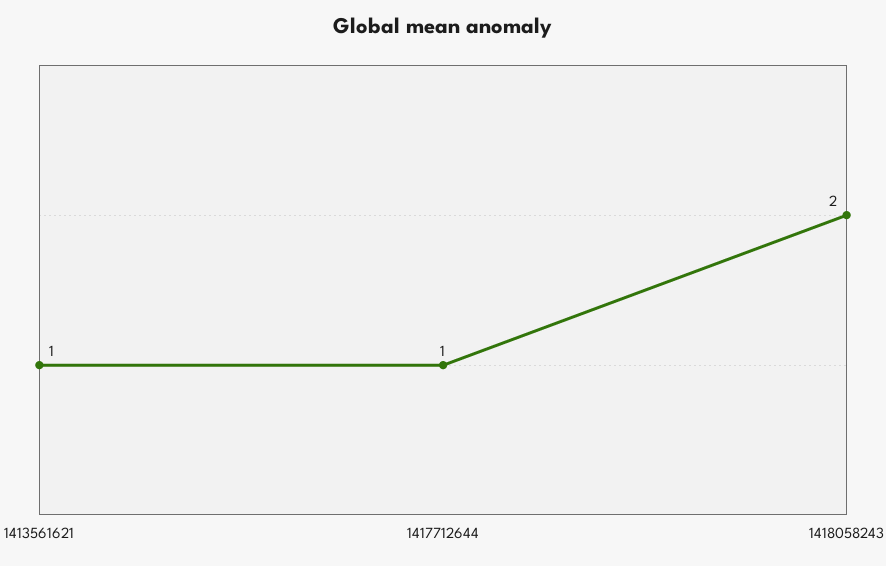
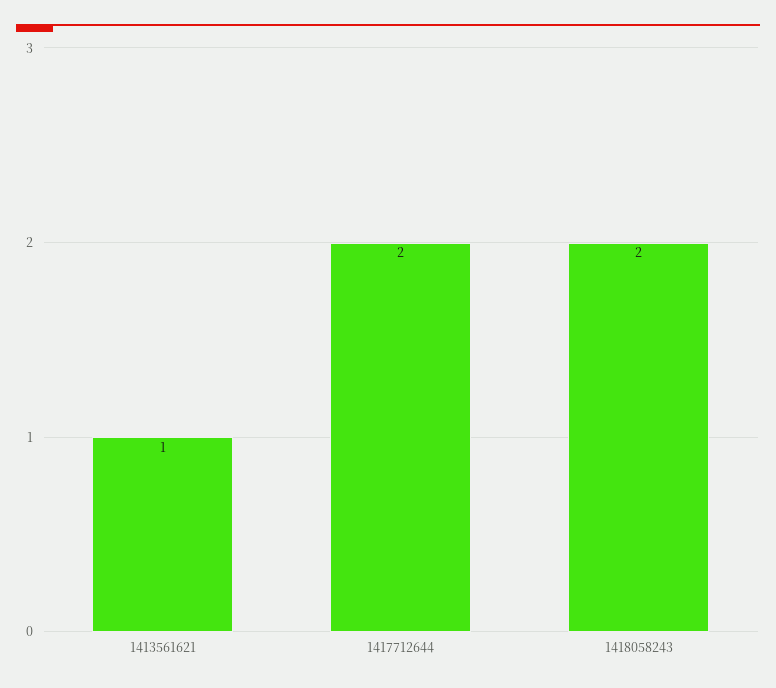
  {
    "1413561621": 1,
-   "1417712644": 1,
+   "1417712644": 2,
    "1418058243": 2
  }

